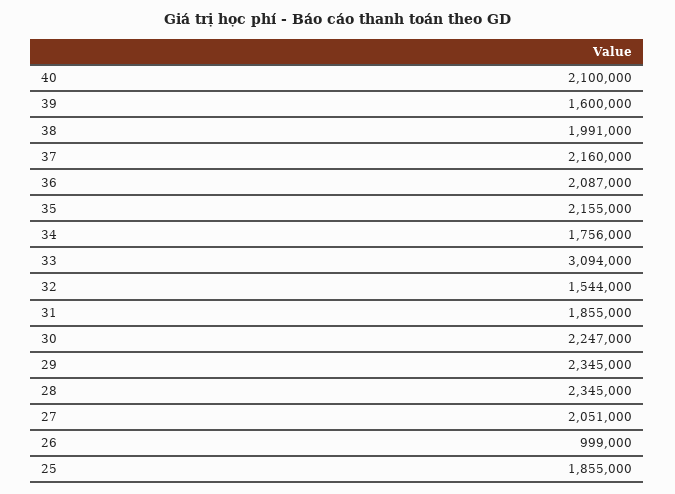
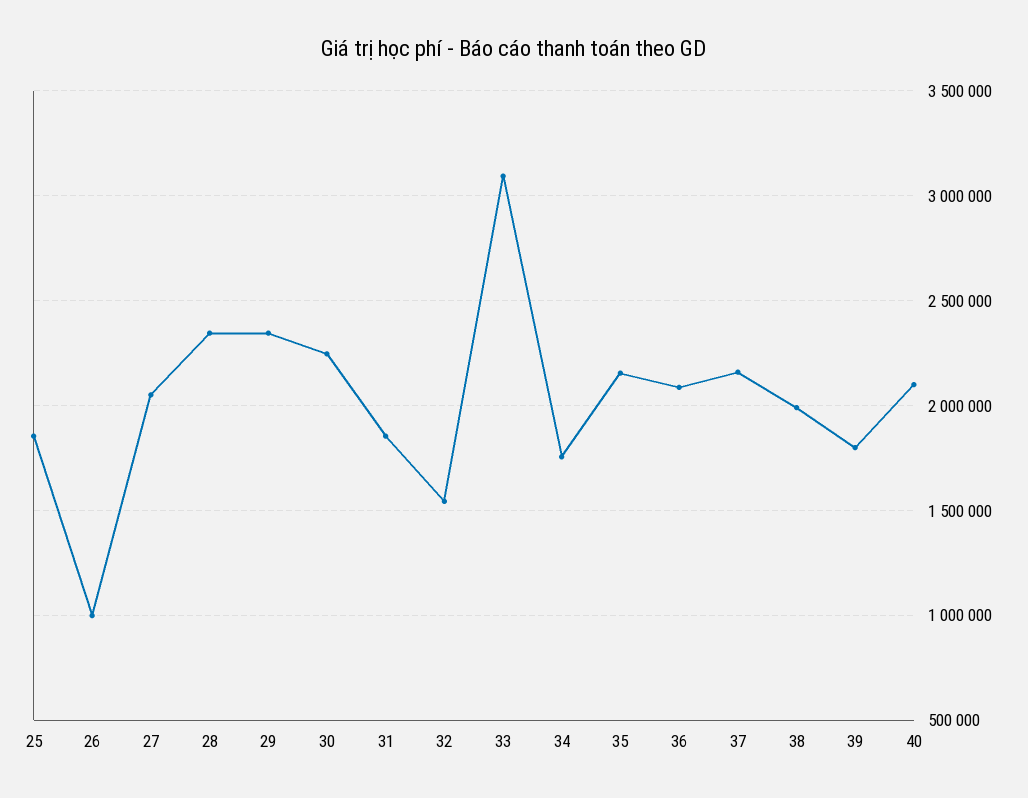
  {
    "40": 2100000,
-   "39": 1600000,
+   "39": 1800000,
    "38": 1991000,
    "37": 2160000,
    "36": 2087000,
    "35": 2155000,
    "34": 1756000,
    "33": 3094000,
    "32": 1544000,
    "31": 1855000,
    "30": 2247000,
    "29": 2345000,
    "28": 2345000,
    "27": 2051000,
    "26": 999000,
    "25": 1855000
  }

